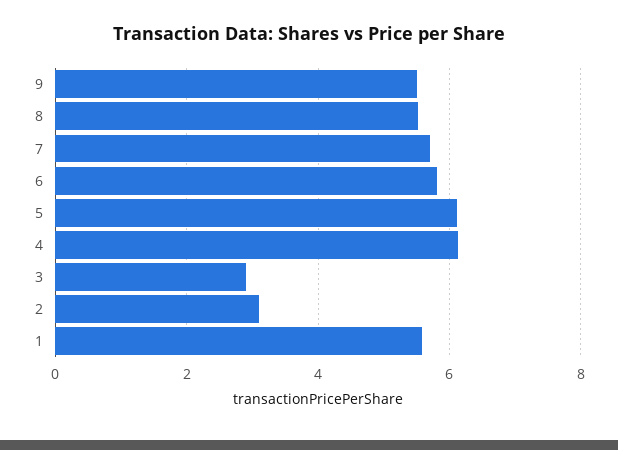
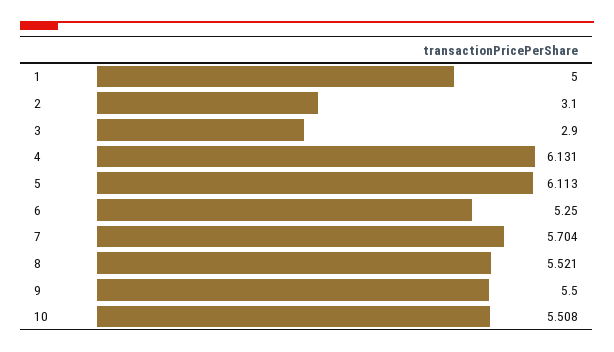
  {
    "9": 5.5,
    "8": 5.521,
    "7": 5.704,
-   "6": 5.8,
+   "6": 5.25,
    "5": 6.113,
    "4": 6.131,
    "3": 2.9,
    "2": 3.1,
-   "1": 5.6
+   "1": 5,
+   "10": 5.508
  }

